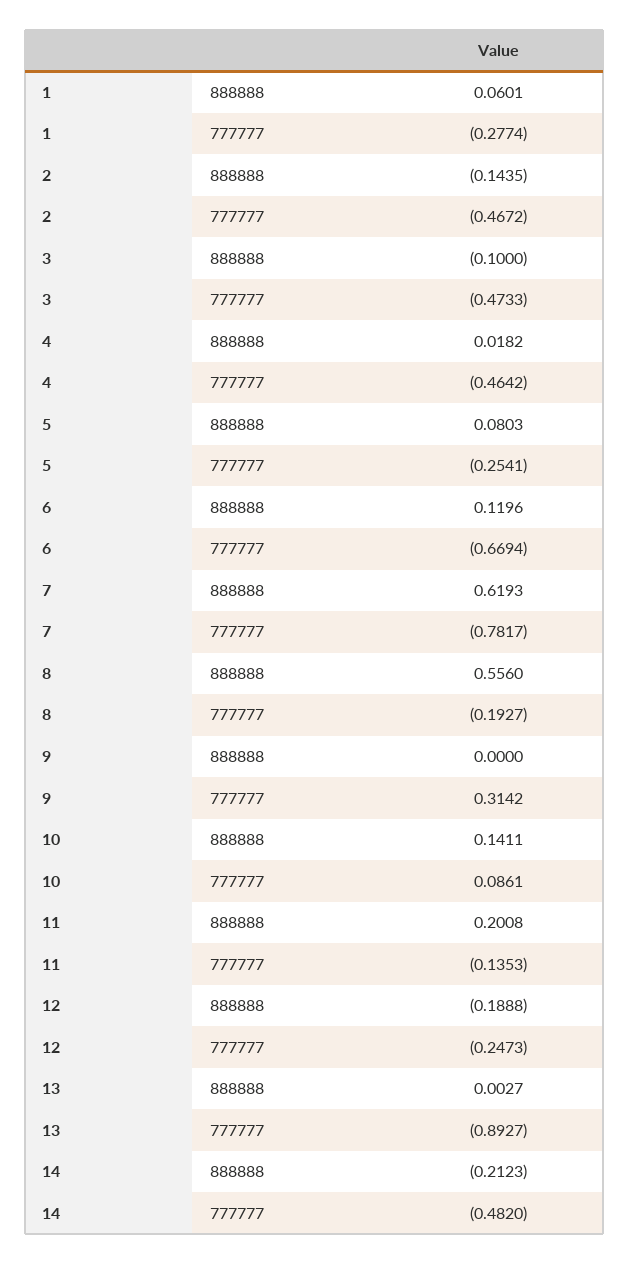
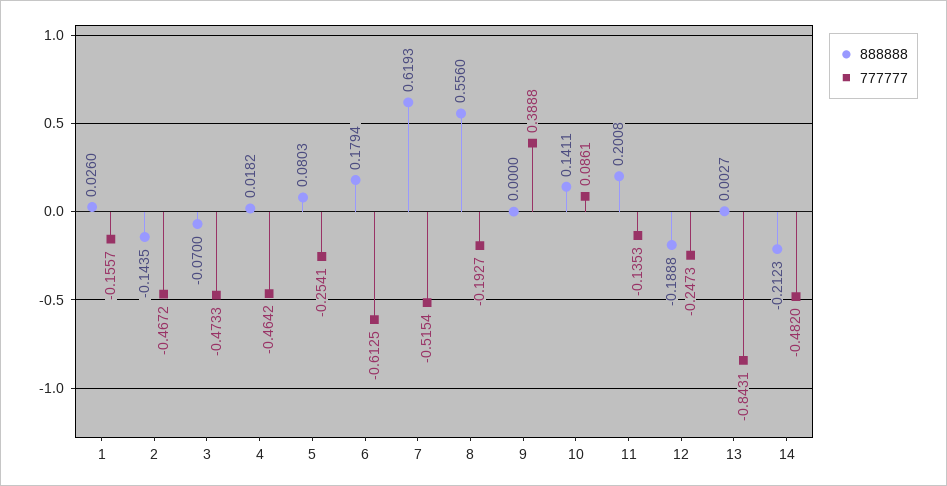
  {
    "888888": {
-     "1": 0.0601,
+     "1": 0.026,
      "2": -0.1435,
-     "3": -0.1,
+     "3": -0.07,
      "4": 0.0182,
      "5": 0.0803,
-     "6": 0.1196,
+     "6": 0.1794,
      "7": 0.6193,
      "8": 0.556,
      "9": 0,
      "10": 0.1411,
      "11": 0.2008,
      "12": -0.1888,
      "13": 0.0027,
      "14": -0.2123
    },
    "777777": {
-     "1": -0.2774,
+     "1": -0.1557,
      "2": -0.4672,
      "3": -0.4733,
      "4": -0.4642,
      "5": -0.2541,
-     "6": -0.6694,
+     "6": -0.6125,
-     "7": -0.7817,
+     "7": -0.5154,
      "8": -0.1927,
-     "9": 0.3142,
+     "9": 0.3888,
      "10": 0.0861,
      "11": -0.1353,
      "12": -0.2473,
-     "13": -0.8927,
+     "13": -0.8431,
      "14": -0.482
    }
  }

